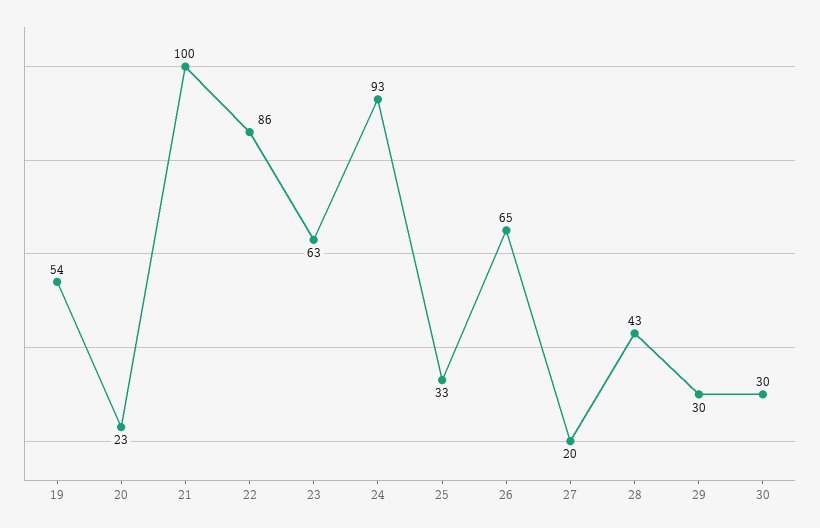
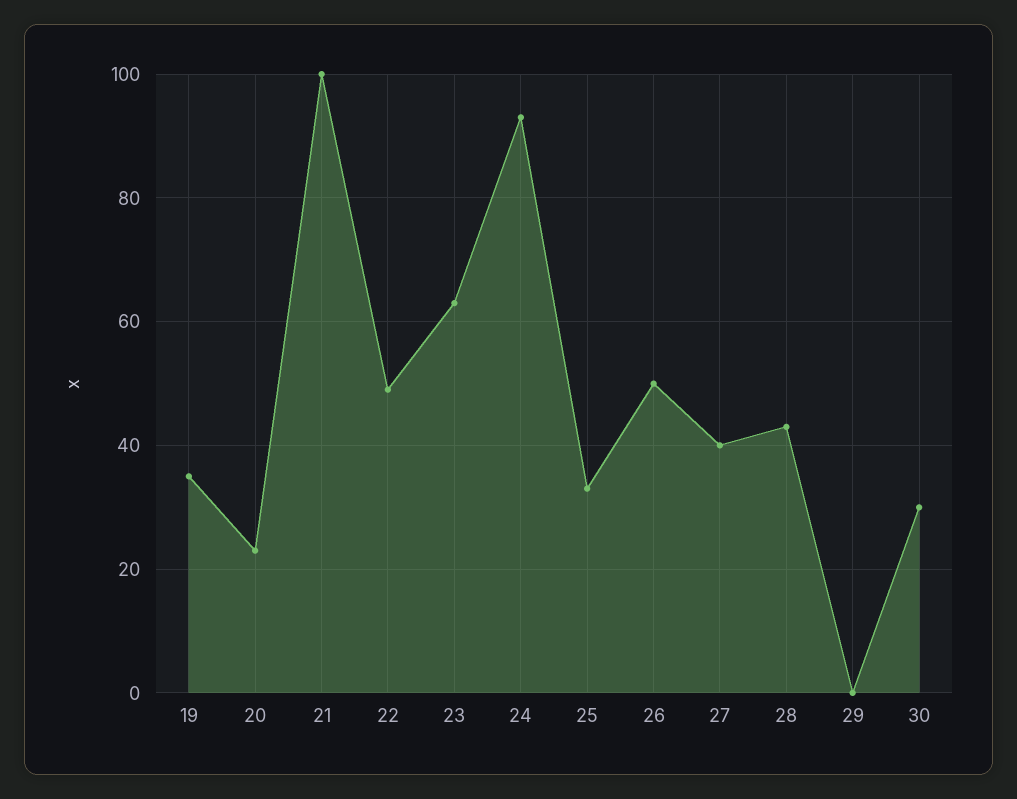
  {
-   "19": 54,
+   "19": 35,
    "20": 23,
    "21": 100,
-   "22": 86,
+   "22": 50,
    "23": 63,
    "24": 93,
    "25": 33,
-   "26": 65,
+   "26": 50,
-   "27": 20,
+   "27": 40,
    "28": 43,
-   "29": 30,
+   "29": 0,
    "30": 30
  }

